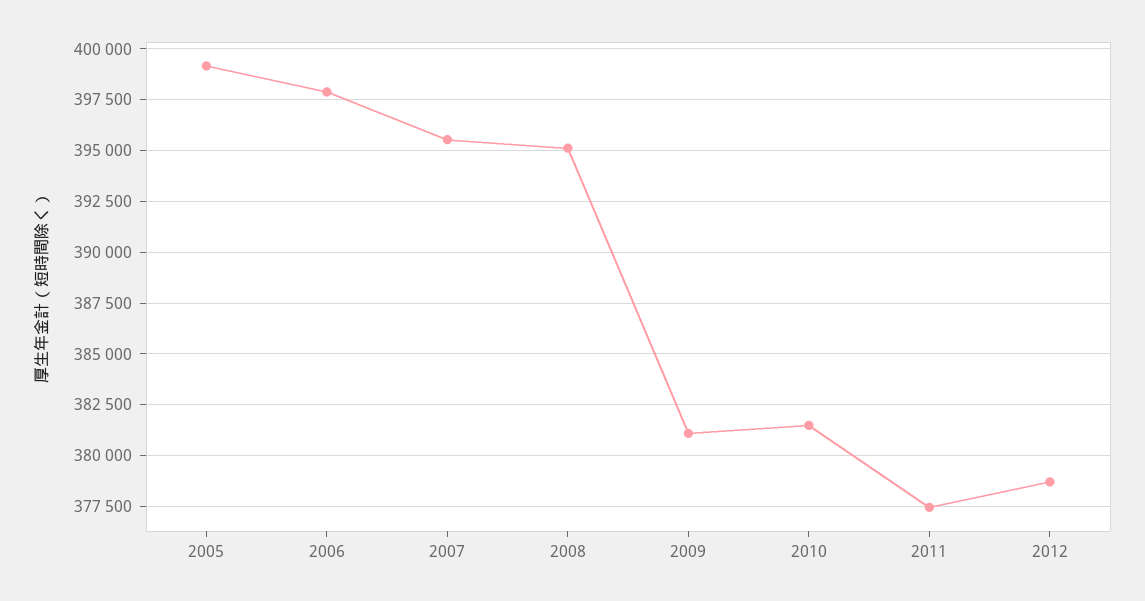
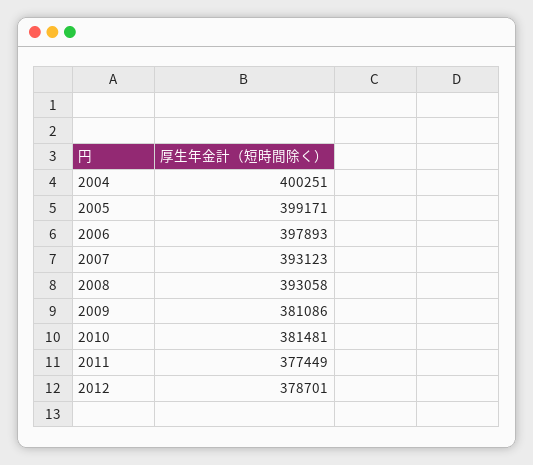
  {
    "2005": 399171,
    "2006": 397893,
-   "2007": 395500,
+   "2007": 393123,
-   "2008": 395000,
+   "2008": 393058,
    "2009": 381086,
    "2010": 381481,
    "2011": 377449,
-   "2012": 378701
+   "2012": 378701,
+   "2004": 400251
  }

